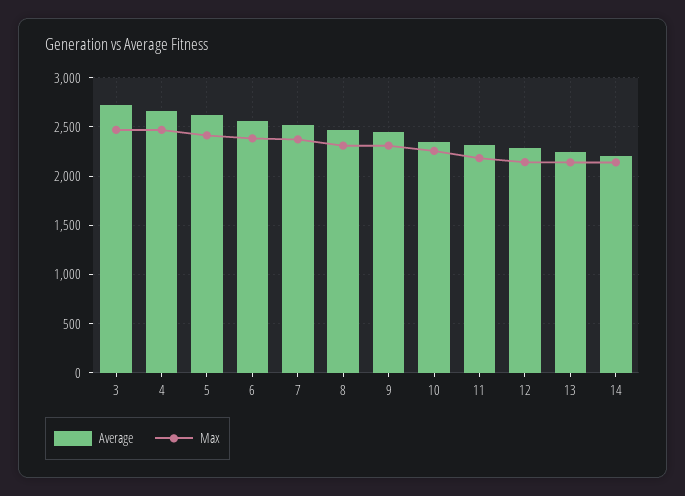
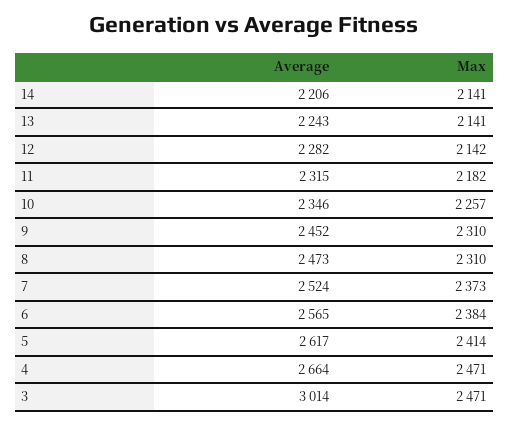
  {
    "Average": {
-     "3": 2700,
+     "3": 3014,
      "4": 2664,
      "5": 2617,
      "6": 2565,
      "7": 2524,
      "8": 2473,
      "9": 2452,
      "10": 2346,
      "11": 2315,
      "12": 2282,
      "13": 2243,
      "14": 2206
    },
    "Max": {
      "3": 2471,
      "4": 2471,
      "5": 2414,
      "6": 2384,
      "7": 2373,
      "8": 2310,
      "9": 2310,
      "10": 2257,
      "11": 2182,
      "12": 2142,
      "13": 2141,
      "14": 2141
    }
  }

